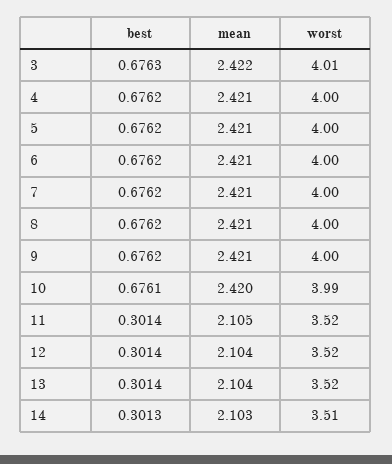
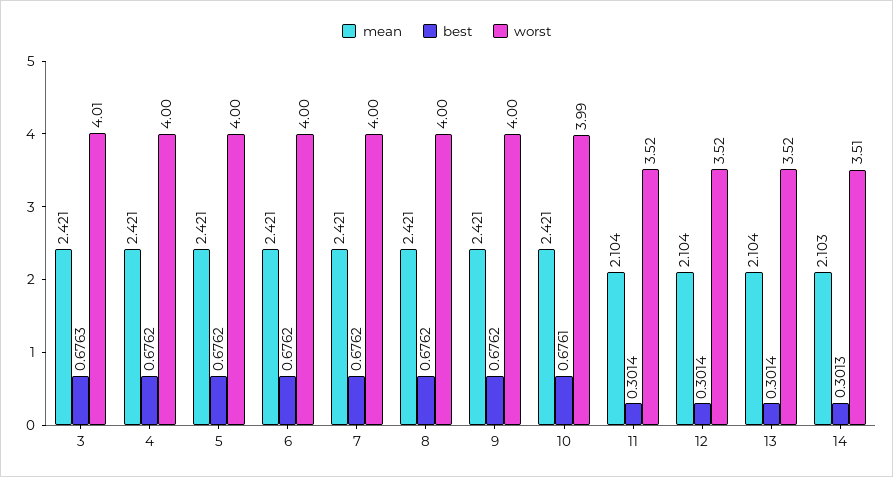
  {
    "best": {
      "3": 0.6763,
      "4": 0.6762,
      "5": 0.6762,
      "6": 0.6762,
      "7": 0.6762,
      "8": 0.6762,
      "9": 0.6762,
      "10": 0.6761,
      "11": 0.3014,
      "12": 0.3014,
      "13": 0.3014,
      "14": 0.3013
    },
    "mean": {
-     "3": 2.422,
+     "3": 2.421,
      "4": 2.421,
      "5": 2.421,
      "6": 2.421,
      "7": 2.421,
      "8": 2.421,
      "9": 2.421,
-     "10": 2.42,
+     "10": 2.421,
-     "11": 2.105,
+     "11": 2.104,
      "12": 2.104,
      "13": 2.104,
      "14": 2.103
    },
    "worst": {
      "3": 4.01,
      "4": 4,
      "5": 4,
      "6": 4,
      "7": 4,
      "8": 4,
      "9": 4,
      "10": 3.99,
      "11": 3.52,
      "12": 3.52,
      "13": 3.52,
      "14": 3.51
    }
  }

